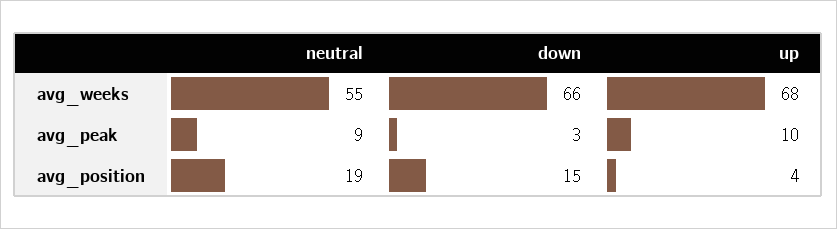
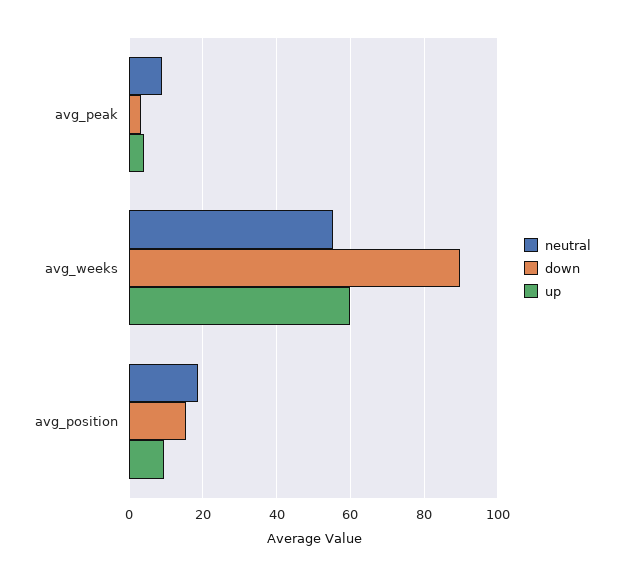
  {
    "neutral": {
      "avg_weeks": 55,
      "avg_peak": 9,
      "avg_position": 19
    },
    "down": {
-     "avg_weeks": 66,
+     "avg_weeks": 90,
      "avg_peak": 3,
      "avg_position": 15
    },
    "up": {
-     "avg_weeks": 68,
+     "avg_weeks": 60,
-     "avg_peak": 10,
+     "avg_peak": 4,
-     "avg_position": 4
+     "avg_position": 10
    }
  }

